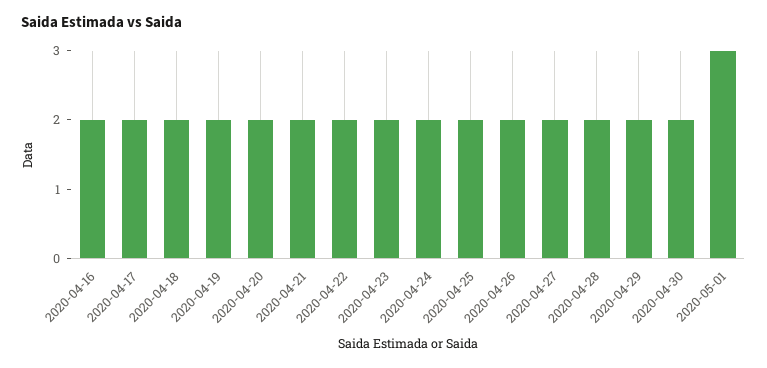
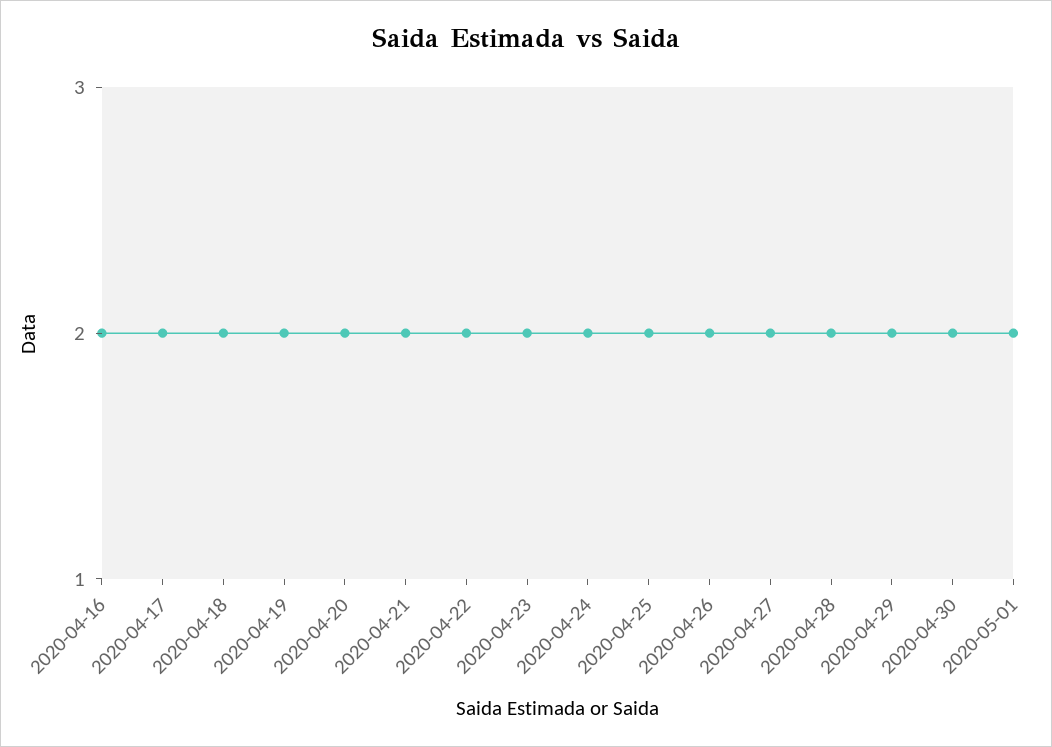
  {
    "2020-04-16": 2,
    "2020-04-17": 2,
    "2020-04-18": 2,
    "2020-04-19": 2,
    "2020-04-20": 2,
    "2020-04-21": 2,
    "2020-04-22": 2,
    "2020-04-23": 2,
    "2020-04-24": 2,
    "2020-04-25": 2,
    "2020-04-26": 2,
    "2020-04-27": 2,
    "2020-04-28": 2,
    "2020-04-29": 2,
    "2020-04-30": 2,
-   "2020-05-01": 3
+   "2020-05-01": 2
  }

